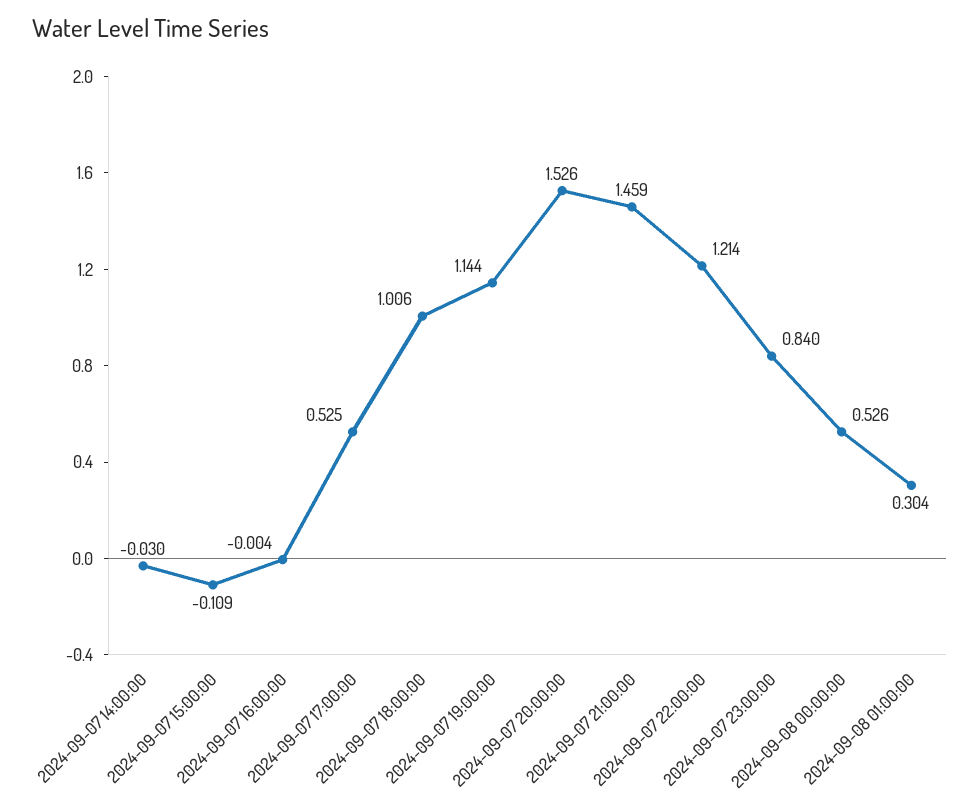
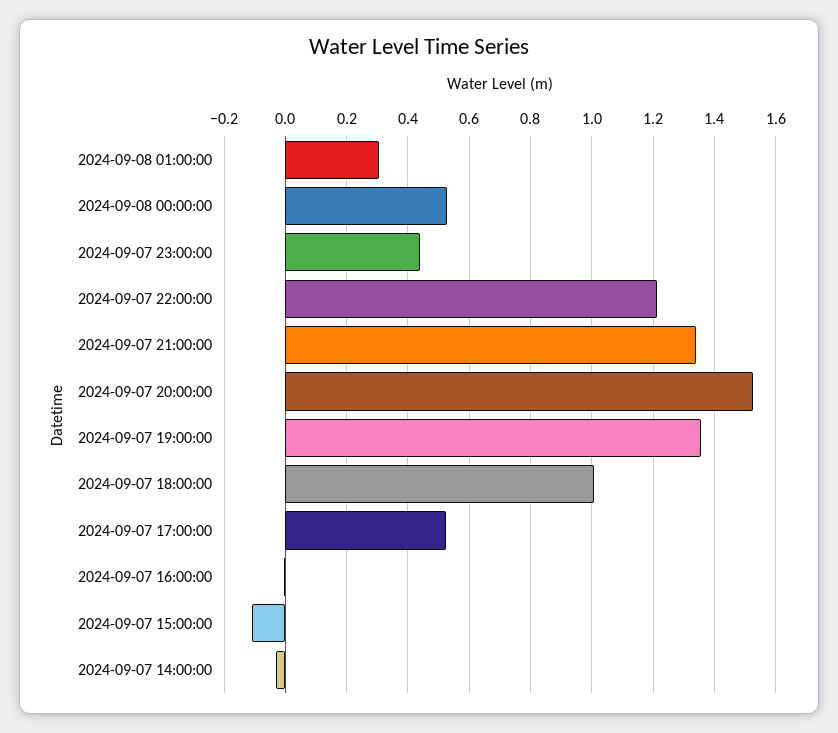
  {
    "2024-09-07 14:00:00": -0.03,
    "2024-09-07 15:00:00": -0.109,
    "2024-09-07 16:00:00": -0.004,
    "2024-09-07 17:00:00": 0.525,
    "2024-09-07 18:00:00": 1.006,
-   "2024-09-07 19:00:00": 1.144,
+   "2024-09-07 19:00:00": 1.36,
    "2024-09-07 20:00:00": 1.526,
-   "2024-09-07 21:00:00": 1.459,
+   "2024-09-07 21:00:00": 1.34,
    "2024-09-07 22:00:00": 1.214,
-   "2024-09-07 23:00:00": 0.84,
+   "2024-09-07 23:00:00": 0.44,
    "2024-09-08 00:00:00": 0.526,
    "2024-09-08 01:00:00": 0.304
  }

